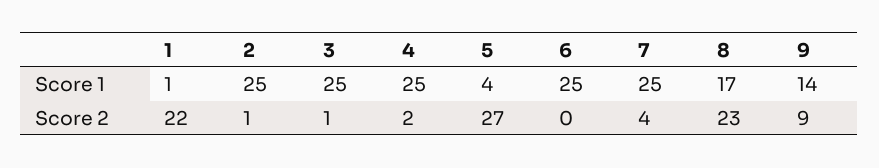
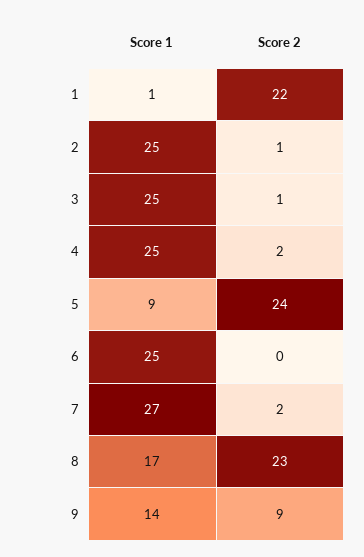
  {
    "1": {
      "Score 1": 1,
      "Score 2": 22
    },
    "2": {
      "Score 1": 25,
      "Score 2": 1
    },
    "3": {
      "Score 1": 25,
      "Score 2": 1
    },
    "4": {
      "Score 1": 25,
      "Score 2": 2
    },
    "5": {
-     "Score 1": 4,
+     "Score 1": 9,
-     "Score 2": 27
+     "Score 2": 24
    },
    "6": {
      "Score 1": 25,
      "Score 2": 0
    },
    "7": {
-     "Score 1": 25,
+     "Score 1": 27,
-     "Score 2": 4
+     "Score 2": 2
    },
    "8": {
      "Score 1": 17,
      "Score 2": 23
    },
    "9": {
      "Score 1": 14,
      "Score 2": 9
    }
  }

